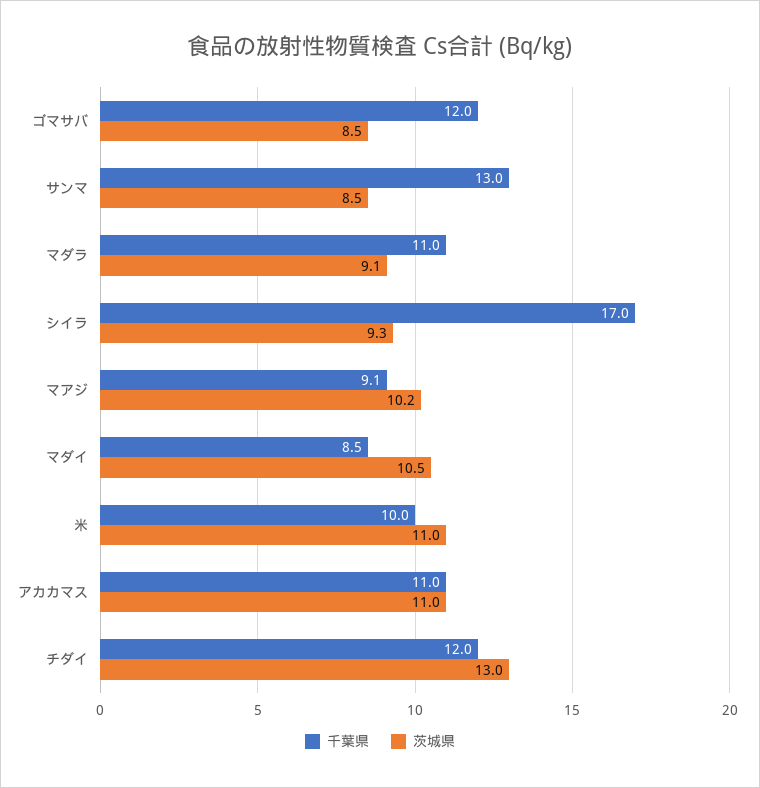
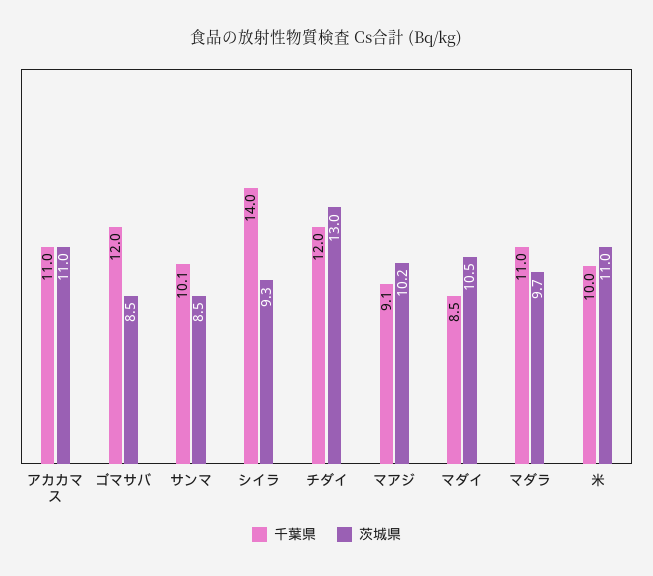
  {
    "千葉県": {
      "ゴマサバ": 12,
-     "サンマ": 13,
+     "サンマ": 10.1,
      "マダラ": 11,
-     "シイラ": 17,
+     "シイラ": 14,
      "マアジ": 9.1,
      "マダイ": 8.5,
      "米": 10,
      "アカカマス": 11,
      "チダイ": 12
    },
    "茨城県": {
      "ゴマサバ": 8.5,
      "サンマ": 8.5,
-     "マダラ": 9.1,
+     "マダラ": 9.7,
      "シイラ": 9.3,
      "マアジ": 10.2,
      "マダイ": 10.5,
      "米": 11,
      "アカカマス": 11,
      "チダイ": 13
    }
  }

